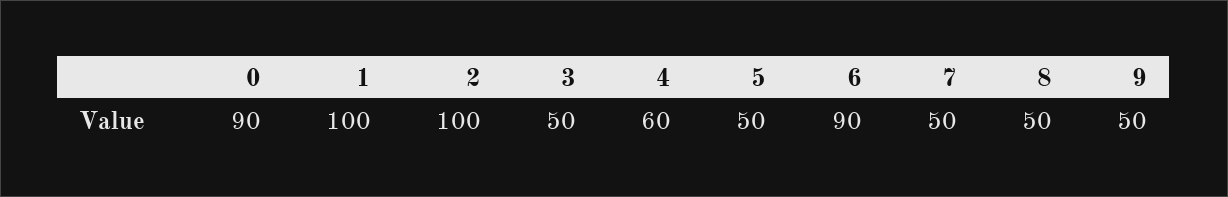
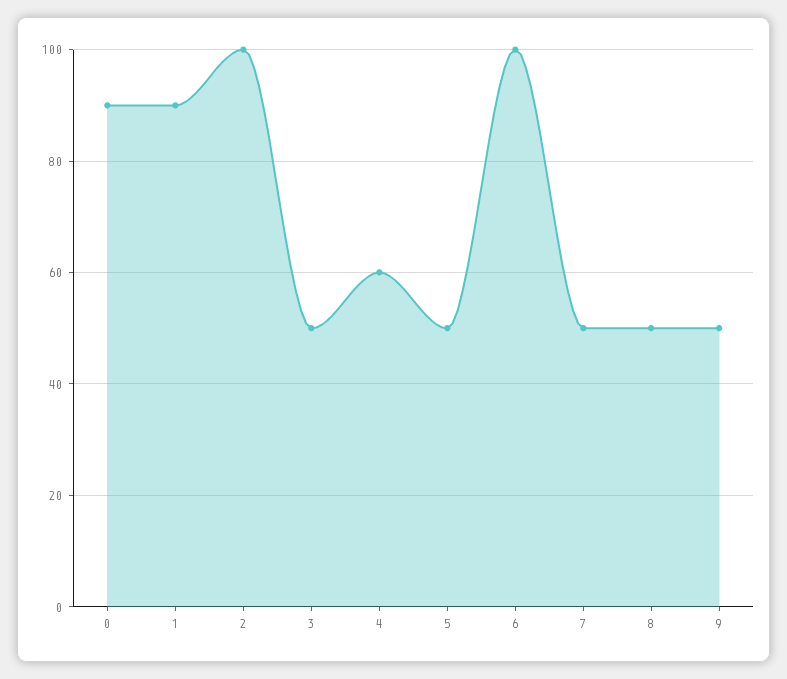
  {
    "0": 90,
-   "1": 100,
+   "1": 90,
    "2": 100,
    "3": 50,
    "4": 60,
    "5": 50,
-   "6": 90,
+   "6": 100,
    "7": 50,
    "8": 50,
    "9": 50
  }

